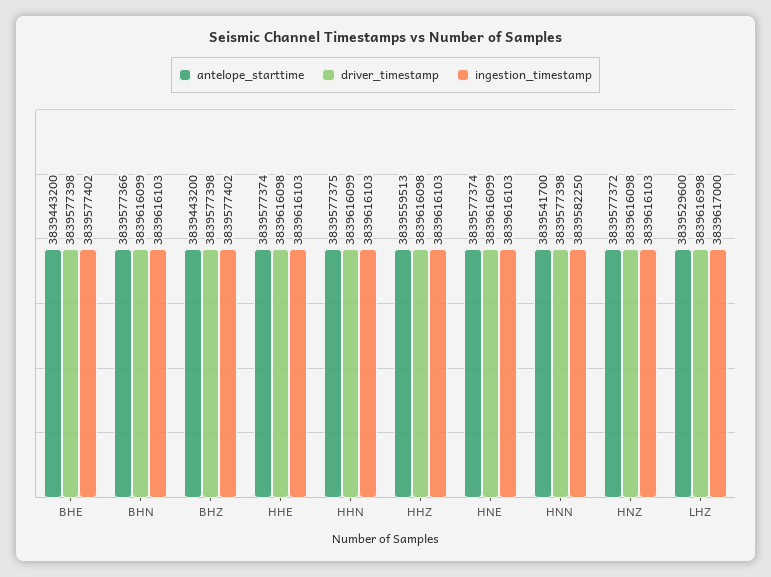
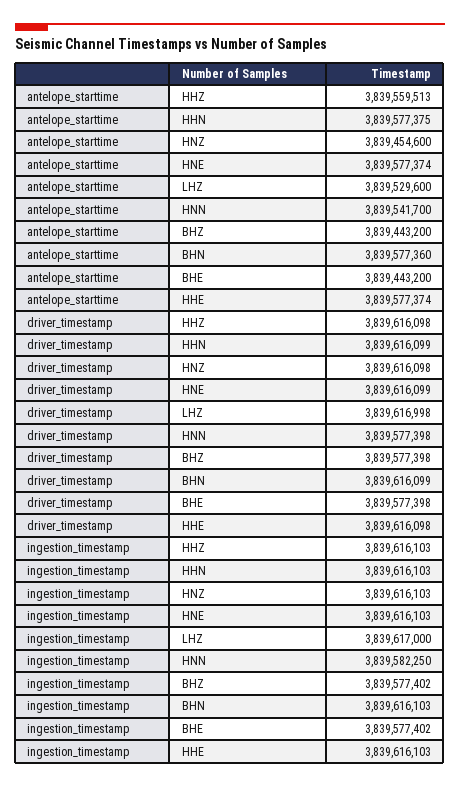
  {
    "antelope_starttime": {
      "BHE": 3839443200,
-     "BHN": 3839577366,
+     "BHN": 3839577360,
      "BHZ": 3839443200,
      "HHE": 3839577374,
      "HHN": 3839577375,
      "HHZ": 3839559513,
      "HNE": 3839577374,
      "HNN": 3839541700,
-     "HNZ": 3839577372,
+     "HNZ": 3839454600,
      "LHZ": 3839529600
    },
    "driver_timestamp": {
      "BHE": 3839577398,
      "BHN": 3839616099,
      "BHZ": 3839577398,
      "HHE": 3839616098,
      "HHN": 3839616099,
      "HHZ": 3839616098,
      "HNE": 3839616099,
      "HNN": 3839577398,
      "HNZ": 3839616098,
      "LHZ": 3839616998
    },
    "ingestion_timestamp": {
      "BHE": 3839577402,
      "BHN": 3839616103,
      "BHZ": 3839577402,
      "HHE": 3839616103,
      "HHN": 3839616103,
      "HHZ": 3839616103,
      "HNE": 3839616103,
      "HNN": 3839582250,
      "HNZ": 3839616103,
      "LHZ": 3839617000
    }
  }

